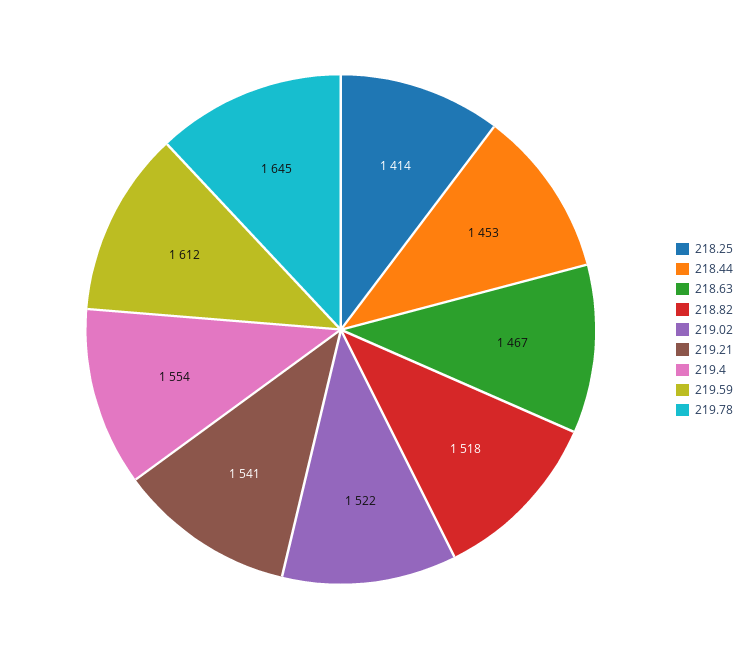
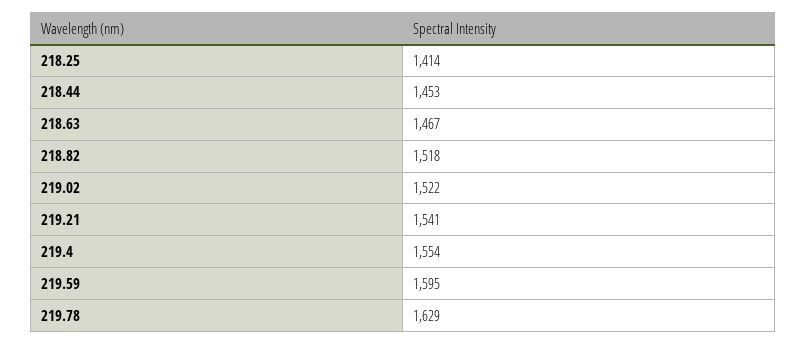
  {
    "218.25": 1414,
    "218.44": 1453,
    "218.63": 1467,
    "218.82": 1518,
    "219.02": 1522,
    "219.21": 1541,
    "219.4": 1554,
-   "219.59": 1612,
+   "219.59": 1595,
-   "219.78": 1645
+   "219.78": 1629
  }

